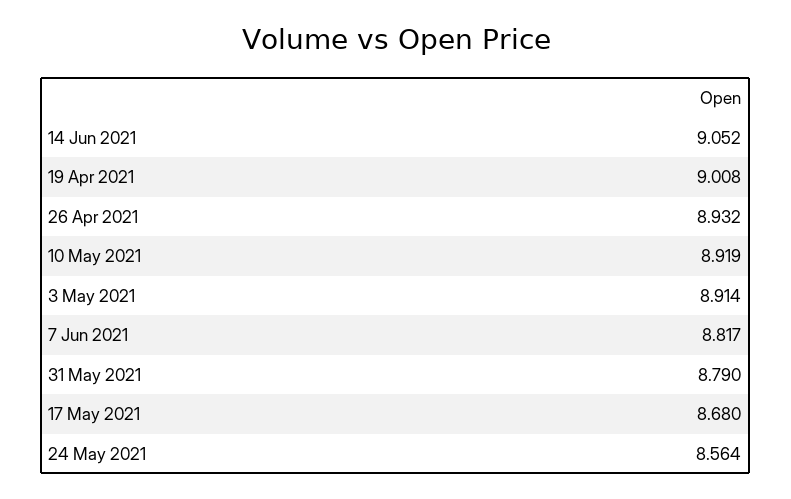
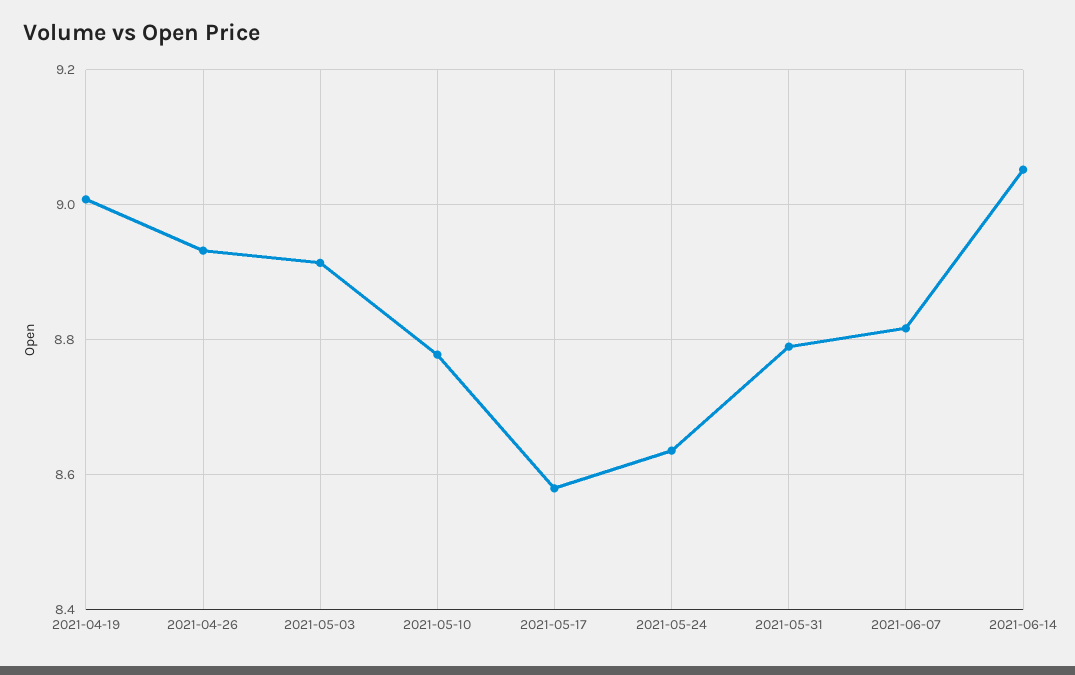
  {
    "14 Jun 2021": 9.052,
    "19 Apr 2021": 9.008,
    "26 Apr 2021": 8.932,
-   "10 May 2021": 8.919,
+   "10 May 2021": 8.78,
    "3 May 2021": 8.914,
    "7 Jun 2021": 8.817,
    "31 May 2021": 8.79,
-   "17 May 2021": 8.68,
+   "17 May 2021": 8.58,
-   "24 May 2021": 8.564
+   "24 May 2021": 8.64
  }

